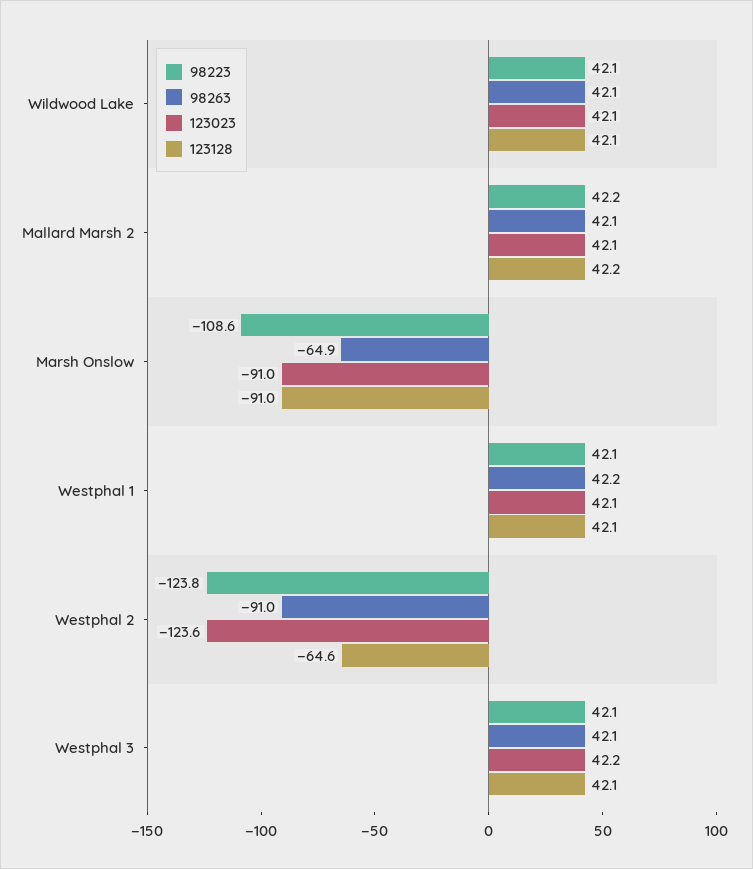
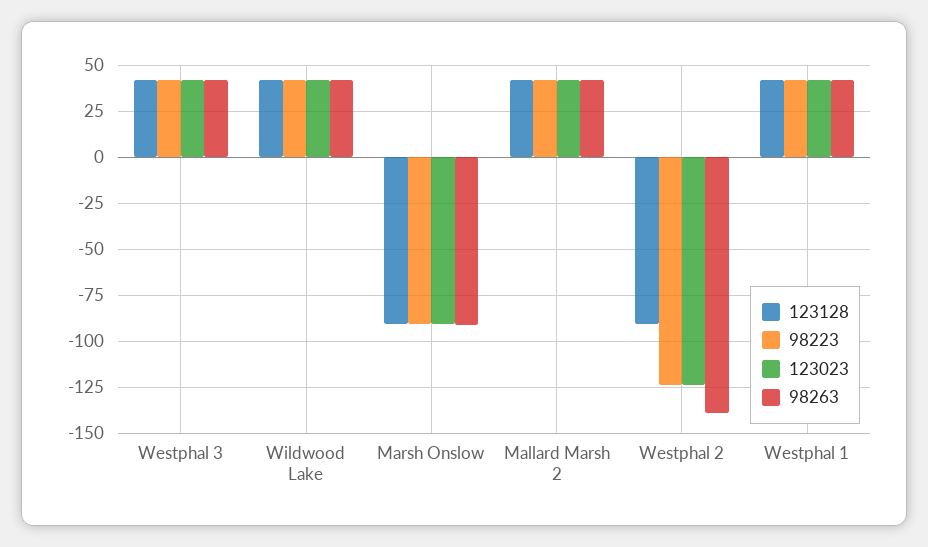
  {
    "98223": {
      "Wildwood Lake": 42.1,
      "Mallard Marsh 2": 42.2,
-     "Marsh Onslow": -108.6,
+     "Marsh Onslow": -90,
      "Westphal 1": 42.1,
      "Westphal 2": -123.8,
      "Westphal 3": 42.1
    },
    "98263": {
      "Wildwood Lake": 42.1,
      "Mallard Marsh 2": 42.1,
-     "Marsh Onslow": -64.9,
+     "Marsh Onslow": -90,
      "Westphal 1": 42.2,
-     "Westphal 2": -91,
+     "Westphal 2": -140,
      "Westphal 3": 42.1
    },
    "123023": {
      "Wildwood Lake": 42.1,
      "Mallard Marsh 2": 42.1,
      "Marsh Onslow": -91,
      "Westphal 1": 42.1,
      "Westphal 2": -123.6,
      "Westphal 3": 42.2
    },
    "123128": {
      "Wildwood Lake": 42.1,
      "Mallard Marsh 2": 42.2,
      "Marsh Onslow": -91,
      "Westphal 1": 42.1,
-     "Westphal 2": -64.6,
+     "Westphal 2": -90,
      "Westphal 3": 42.1
    }
  }

